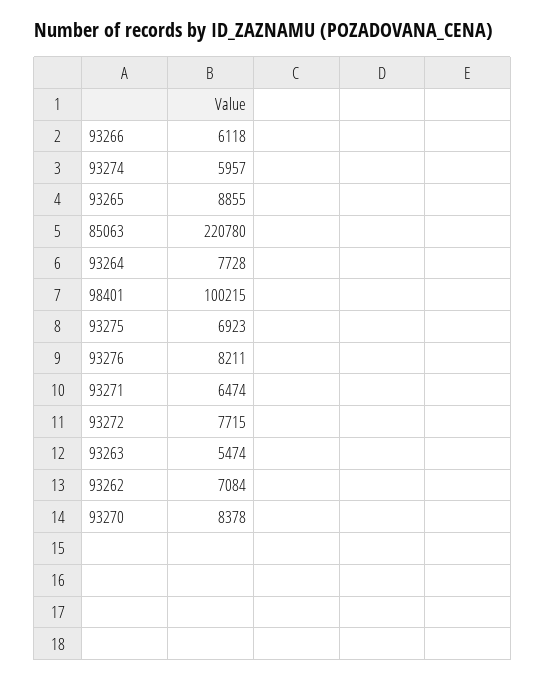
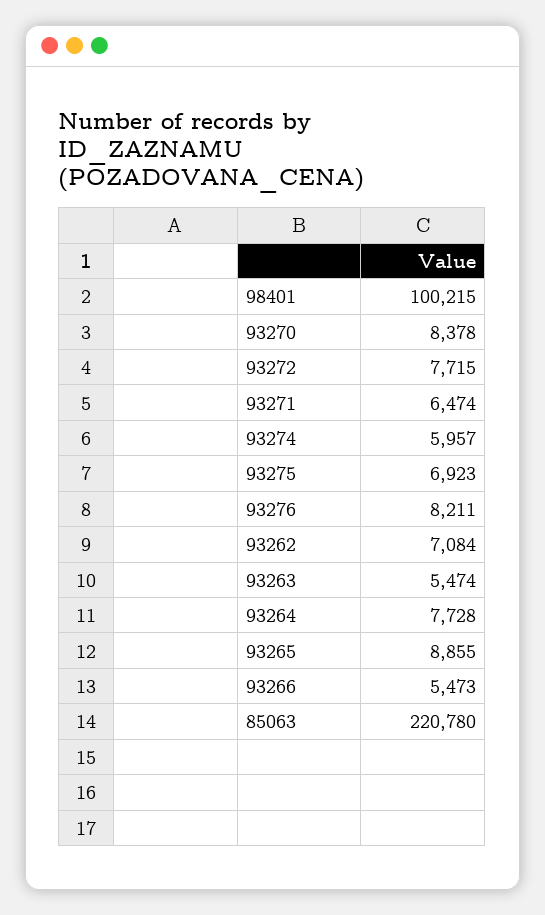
  {
-   "93266": 6118,
+   "93266": 5473,
    "93274": 5957,
    "93265": 8855,
    "85063": 220780,
    "93264": 7728,
    "98401": 100215,
    "93275": 6923,
    "93276": 8211,
    "93271": 6474,
    "93272": 7715,
    "93263": 5474,
    "93262": 7084,
    "93270": 8378
  }

